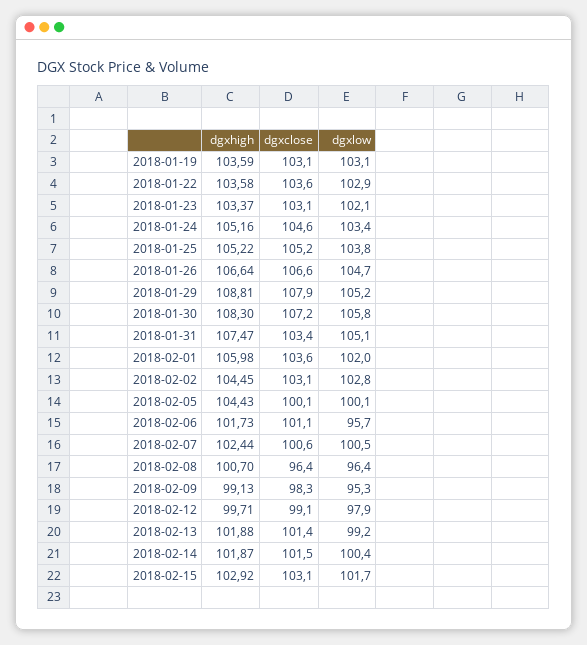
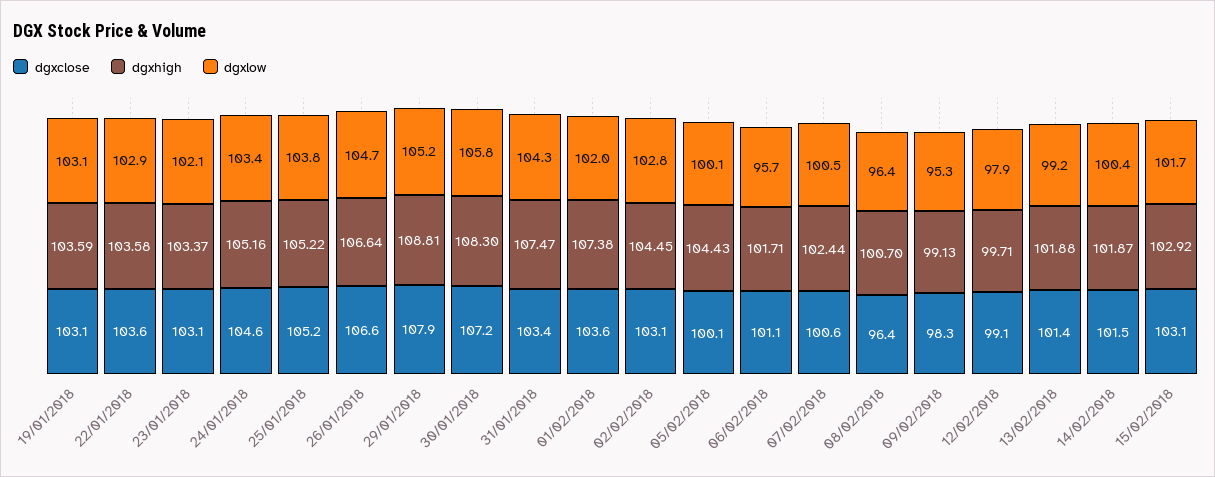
  {
    "dgxhigh": {
      "2018-01-19": 103.59,
      "2018-01-22": 103.58,
      "2018-01-23": 103.37,
      "2018-01-24": 105.16,
      "2018-01-25": 105.22,
      "2018-01-26": 106.64,
      "2018-01-29": 108.81,
      "2018-01-30": 108.3,
      "2018-01-31": 107.47,
-     "2018-02-01": 105.98,
+     "2018-02-01": 107.38,
      "2018-02-02": 104.45,
      "2018-02-05": 104.43,
-     "2018-02-06": 101.73,
+     "2018-02-06": 101.71,
      "2018-02-07": 102.44,
      "2018-02-08": 100.7,
      "2018-02-09": 99.13,
      "2018-02-12": 99.71,
      "2018-02-13": 101.88,
      "2018-02-14": 101.87,
      "2018-02-15": 102.92
    },
    "dgxclose": {
      "2018-01-19": 103.1,
      "2018-01-22": 103.6,
      "2018-01-23": 103.1,
      "2018-01-24": 104.6,
      "2018-01-25": 105.2,
      "2018-01-26": 106.6,
      "2018-01-29": 107.9,
      "2018-01-30": 107.2,
      "2018-01-31": 103.4,
      "2018-02-01": 103.6,
      "2018-02-02": 103.1,
      "2018-02-05": 100.1,
      "2018-02-06": 101.1,
      "2018-02-07": 100.6,
      "2018-02-08": 96.4,
      "2018-02-09": 98.3,
      "2018-02-12": 99.1,
      "2018-02-13": 101.4,
      "2018-02-14": 101.5,
      "2018-02-15": 103.1
    },
    "dgxlow": {
      "2018-01-19": 103.1,
      "2018-01-22": 102.9,
      "2018-01-23": 102.1,
      "2018-01-24": 103.4,
      "2018-01-25": 103.8,
      "2018-01-26": 104.7,
      "2018-01-29": 105.2,
      "2018-01-30": 105.8,
-     "2018-01-31": 105.1,
+     "2018-01-31": 104.3,
      "2018-02-01": 102,
      "2018-02-02": 102.8,
      "2018-02-05": 100.1,
      "2018-02-06": 95.7,
      "2018-02-07": 100.5,
      "2018-02-08": 96.4,
      "2018-02-09": 95.3,
      "2018-02-12": 97.9,
      "2018-02-13": 99.2,
      "2018-02-14": 100.4,
      "2018-02-15": 101.7
    }
  }

